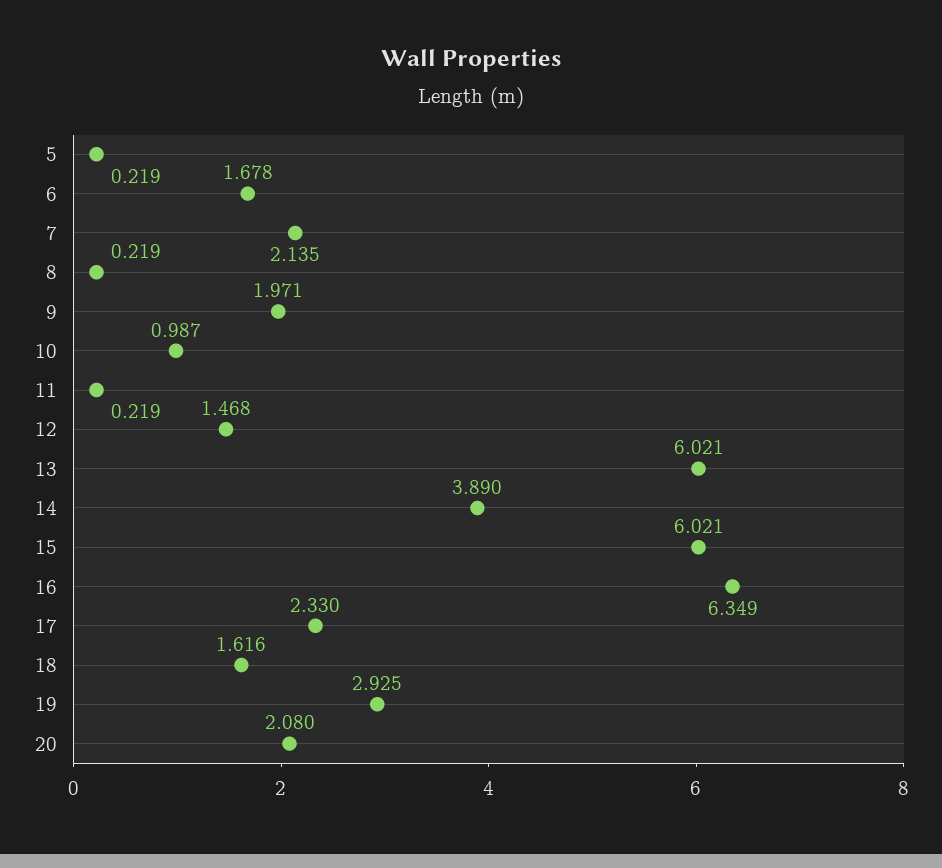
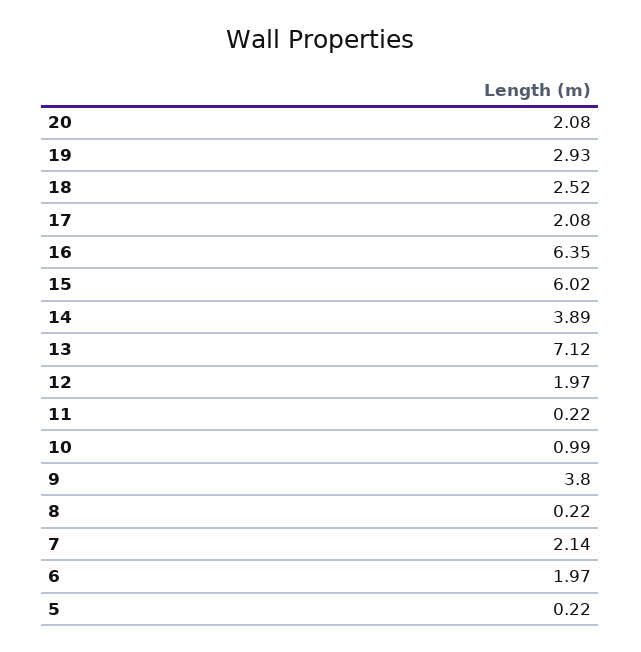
  {
    "5": 0.219,
-   "6": 1.678,
+   "6": 1.97,
    "7": 2.135,
    "8": 0.219,
-   "9": 1.971,
+   "9": 3.8,
    "10": 0.987,
    "11": 0.219,
-   "12": 1.468,
+   "12": 1.97,
-   "13": 6.021,
+   "13": 7.12,
    "14": 3.89,
    "15": 6.021,
    "16": 6.349,
-   "17": 2.33,
+   "17": 2.08,
-   "18": 1.616,
+   "18": 2.52,
    "19": 2.925,
    "20": 2.08
  }

